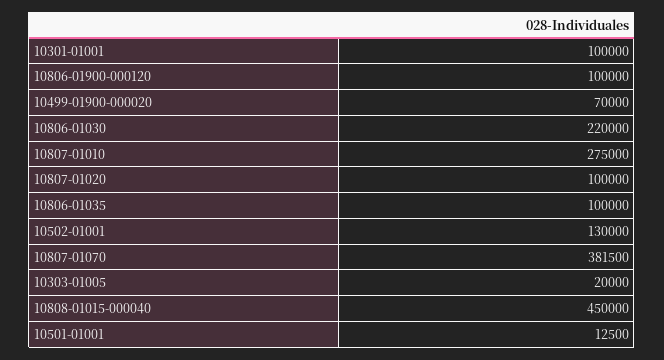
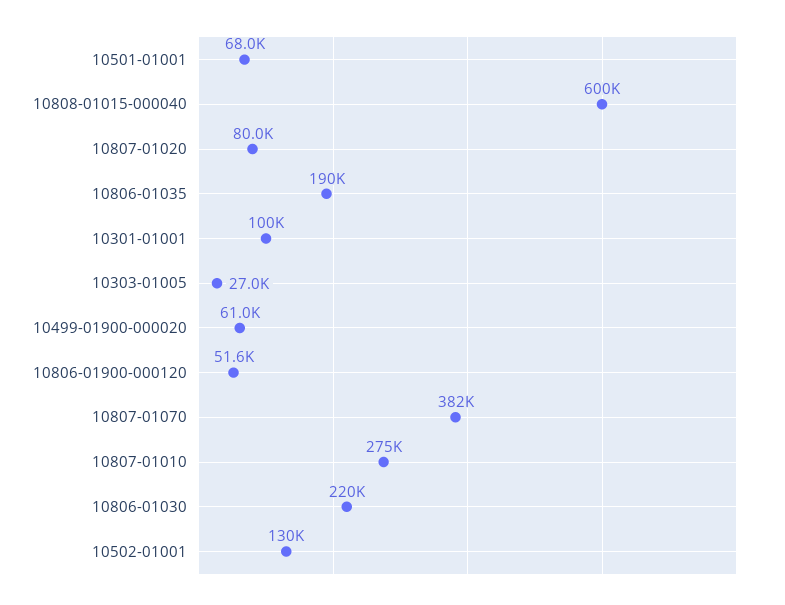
  {
    "10301-01001": 100000,
-   "10806-01900-000120": 100000,
+   "10806-01900-000120": 51600,
-   "10499-01900-000020": 70000,
+   "10499-01900-000020": 61000,
    "10806-01030": 220000,
    "10807-01010": 275000,
-   "10807-01020": 100000,
+   "10807-01020": 80000,
-   "10806-01035": 100000,
+   "10806-01035": 190000,
    "10502-01001": 130000,
    "10807-01070": 381500,
-   "10303-01005": 20000,
+   "10303-01005": 27000,
-   "10808-01015-000040": 450000,
+   "10808-01015-000040": 600000,
-   "10501-01001": 12500
+   "10501-01001": 68000
  }

